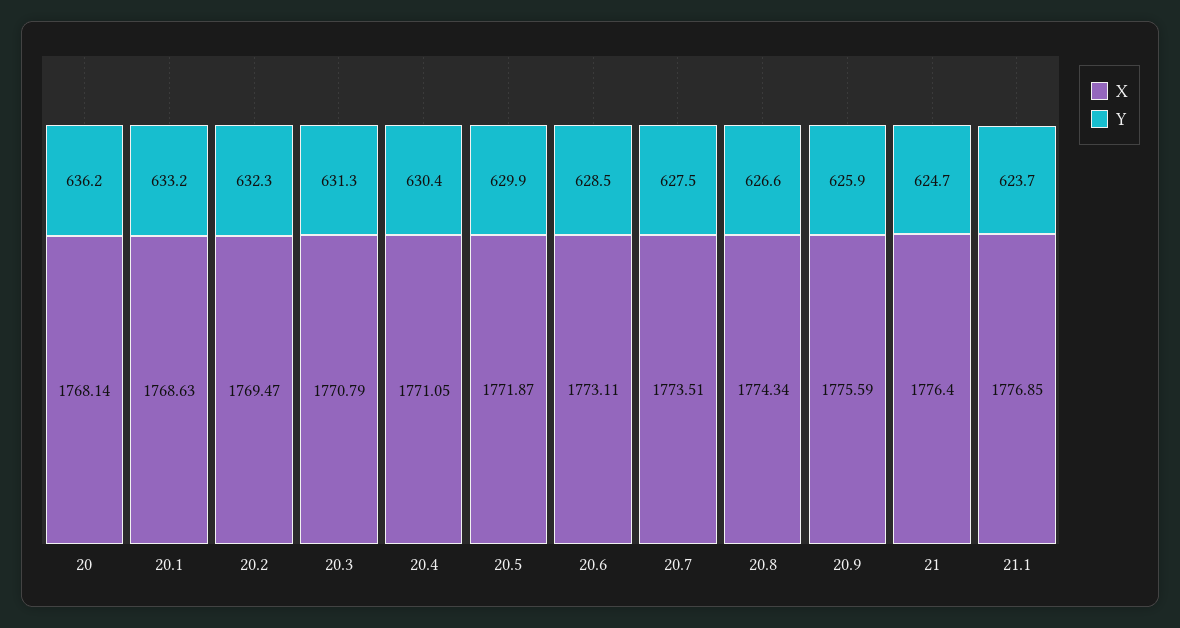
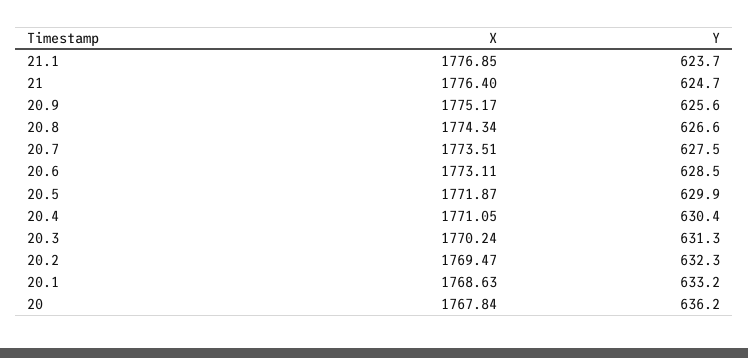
  {
    "X": {
-     "20": 1768.14,
+     "20": 1767.84,
      "20.1": 1768.63,
      "20.2": 1769.47,
-     "20.3": 1770.79,
+     "20.3": 1770.24,
      "20.4": 1771.05,
      "20.5": 1771.87,
      "20.6": 1773.11,
      "20.7": 1773.51,
      "20.8": 1774.34,
-     "20.9": 1775.59,
+     "20.9": 1775.17,
      "21": 1776.4,
      "21.1": 1776.85
    },
    "Y": {
      "20": 636.2,
      "20.1": 633.2,
      "20.2": 632.3,
      "20.3": 631.3,
      "20.4": 630.4,
      "20.5": 629.9,
      "20.6": 628.5,
      "20.7": 627.5,
      "20.8": 626.6,
-     "20.9": 625.9,
+     "20.9": 625.6,
      "21": 624.7,
      "21.1": 623.7
    }
  }

